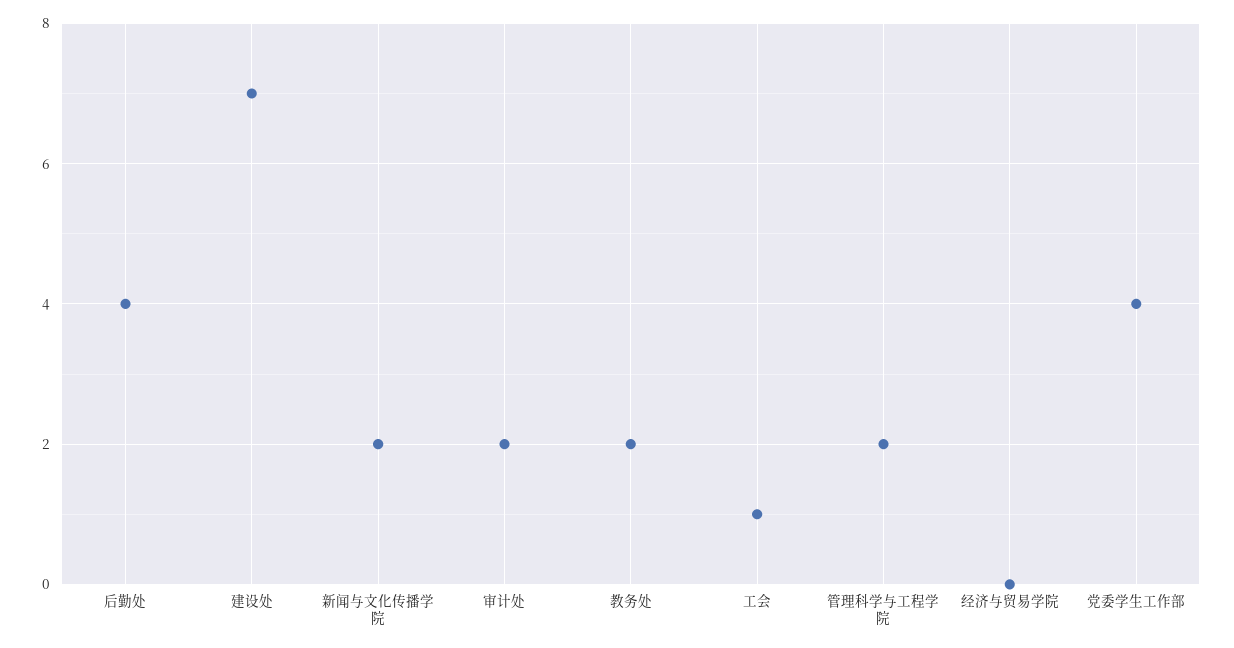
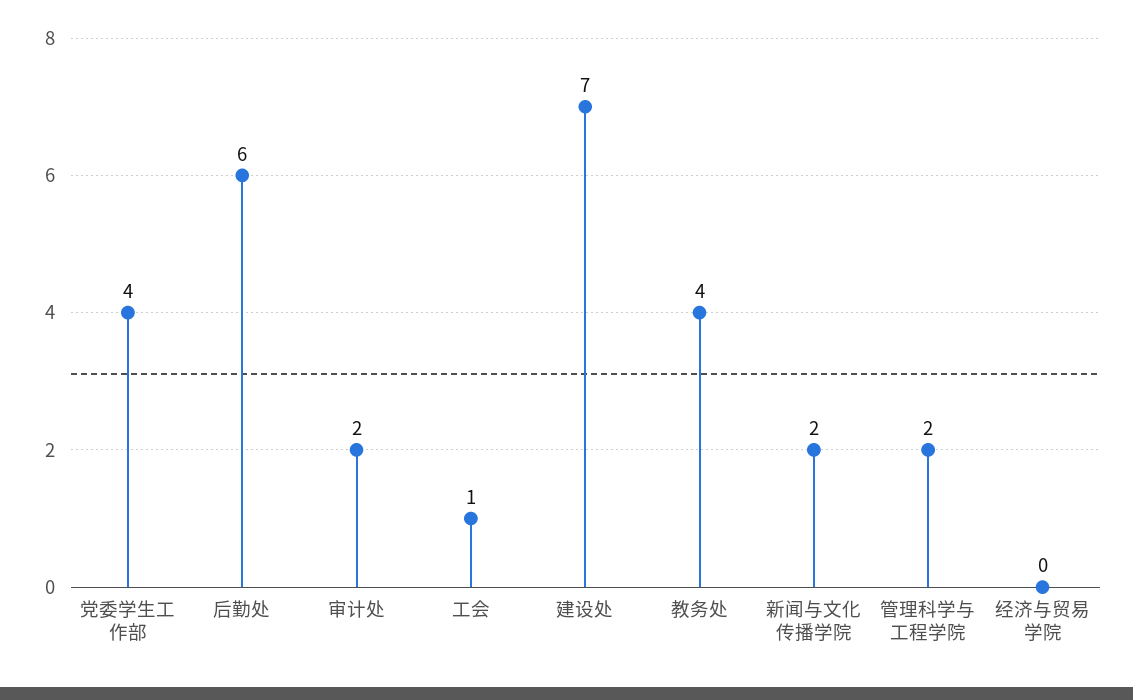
  {
-   "后勤处": 4,
+   "后勤处": 6,
    "建设处": 7,
    "新闻与文化传播学院": 2,
    "审计处": 2,
-   "教务处": 2,
+   "教务处": 4,
    "工会": 1,
    "管理科学与工程学院": 2,
    "经济与贸易学院": 0,
    "党委学生工作部": 4
  }

